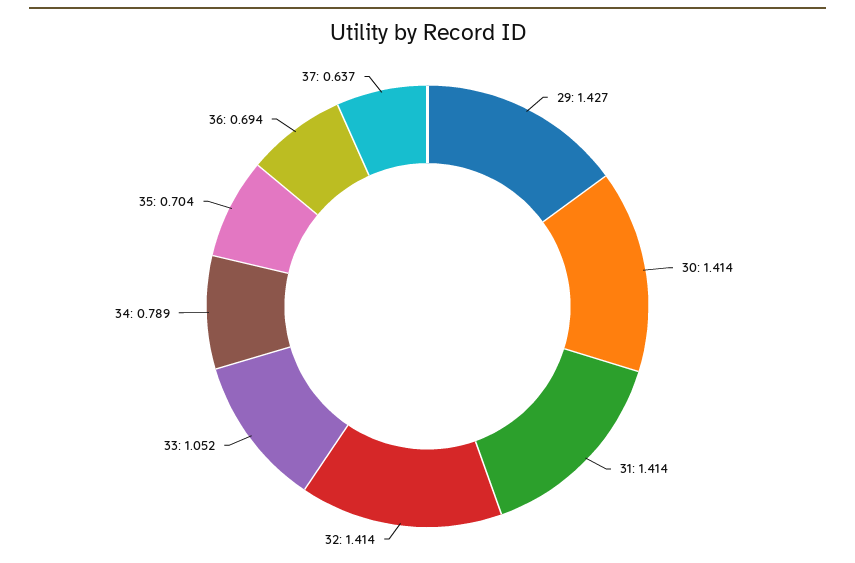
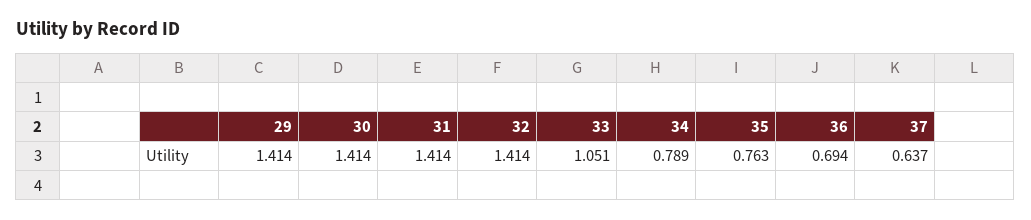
  {
-   "29": 1.427,
+   "29": 1.414,
    "30": 1.414,
    "31": 1.414,
    "32": 1.414,
-   "33": 1.052,
+   "33": 1.051,
    "34": 0.789,
-   "35": 0.704,
+   "35": 0.763,
    "36": 0.694,
    "37": 0.637
  }

